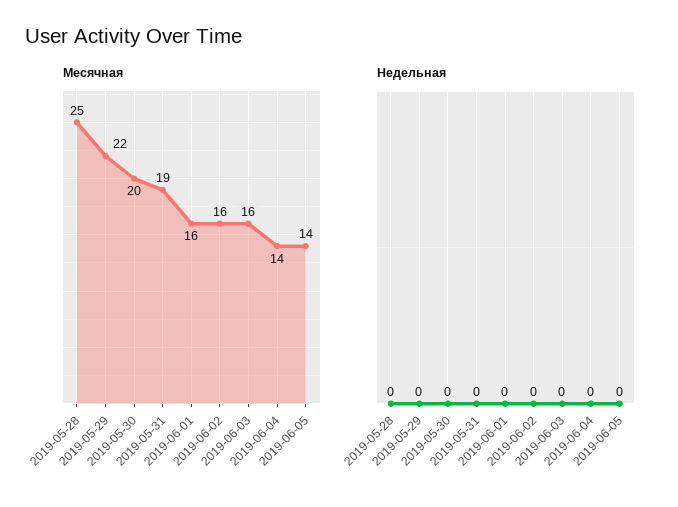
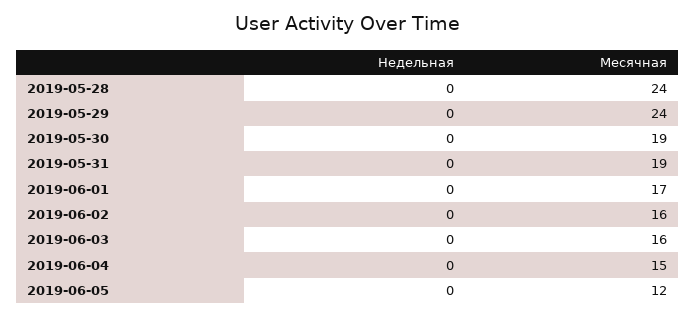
  {
    "Месячная": {
-     "2019-05-28": 25,
+     "2019-05-28": 24,
-     "2019-05-29": 22,
+     "2019-05-29": 24,
-     "2019-05-30": 20,
+     "2019-05-30": 19,
      "2019-05-31": 19,
-     "2019-06-01": 16,
+     "2019-06-01": 17,
      "2019-06-02": 16,
      "2019-06-03": 16,
-     "2019-06-04": 14,
+     "2019-06-04": 15,
-     "2019-06-05": 14
+     "2019-06-05": 12
    },
    "Недельная": {
      "2019-05-28": 0,
      "2019-05-29": 0,
      "2019-05-30": 0,
      "2019-05-31": 0,
      "2019-06-01": 0,
      "2019-06-02": 0,
      "2019-06-03": 0,
      "2019-06-04": 0,
      "2019-06-05": 0
    }
  }

